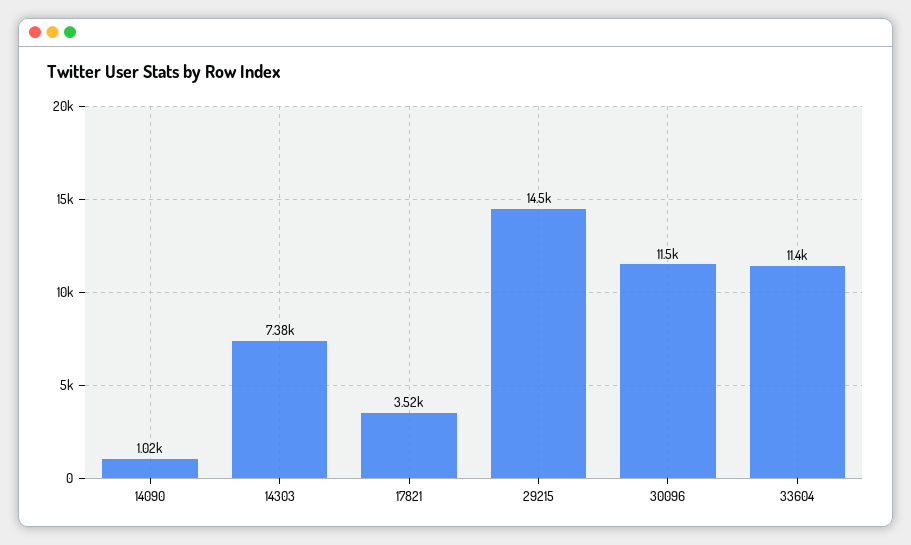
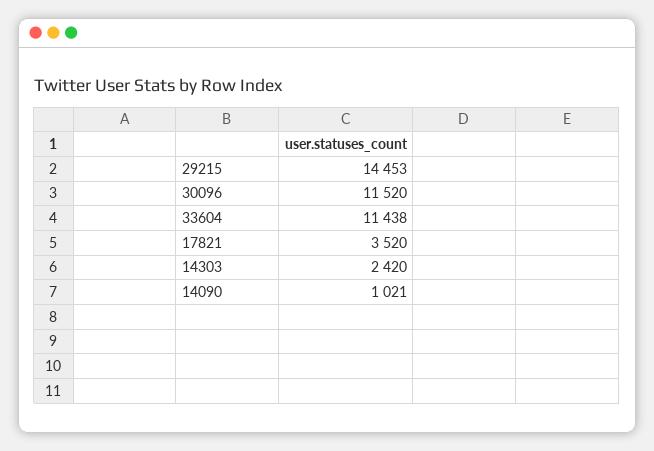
  {
    "14090": 1021,
-   "14303": 7380,
+   "14303": 2420,
    "17821": 3520,
    "29215": 14453,
    "30096": 11520,
    "33604": 11438
  }

